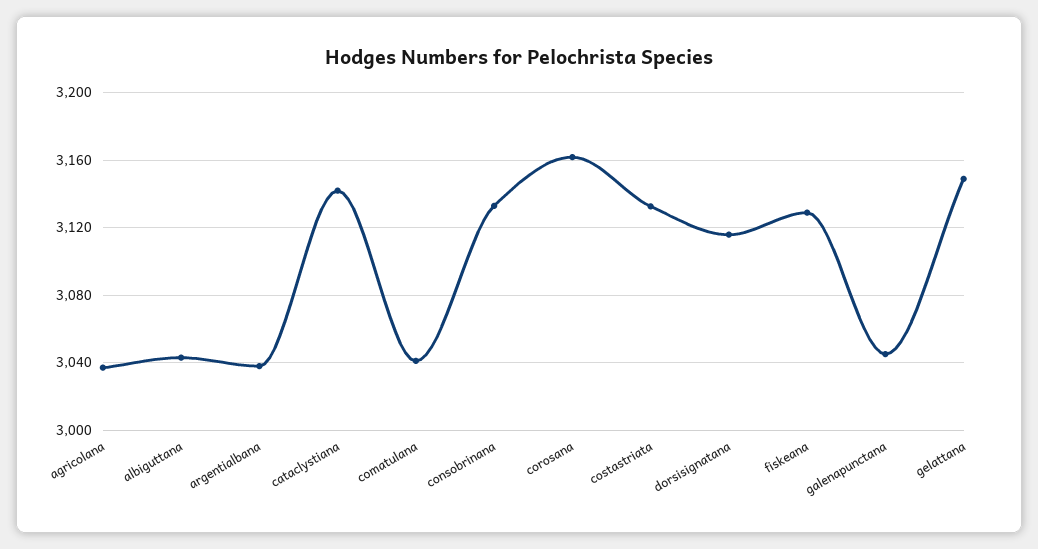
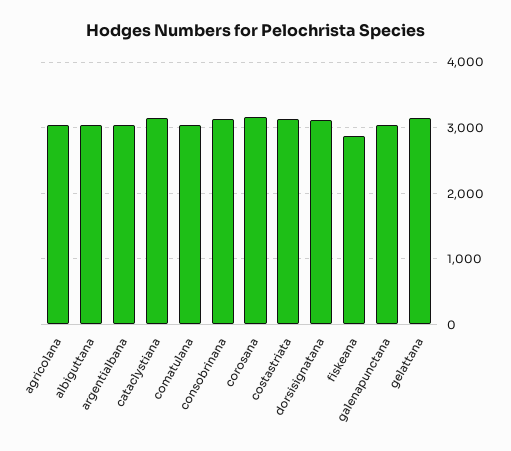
  {
    "agricolana": 3035,
    "albiguttana": 3045,
    "argentialbana": 3040,
    "cataclystiana": 3140,
    "comatulana": 3040,
    "consobrinana": 3135,
    "corosana": 3160,
    "costastriata": 3135,
    "dorsisignatana": 3115,
-   "fiskeana": 3130,
+   "fiskeana": 2900,
    "galenapunctana": 3045,
    "gelattana": 3150
  }

